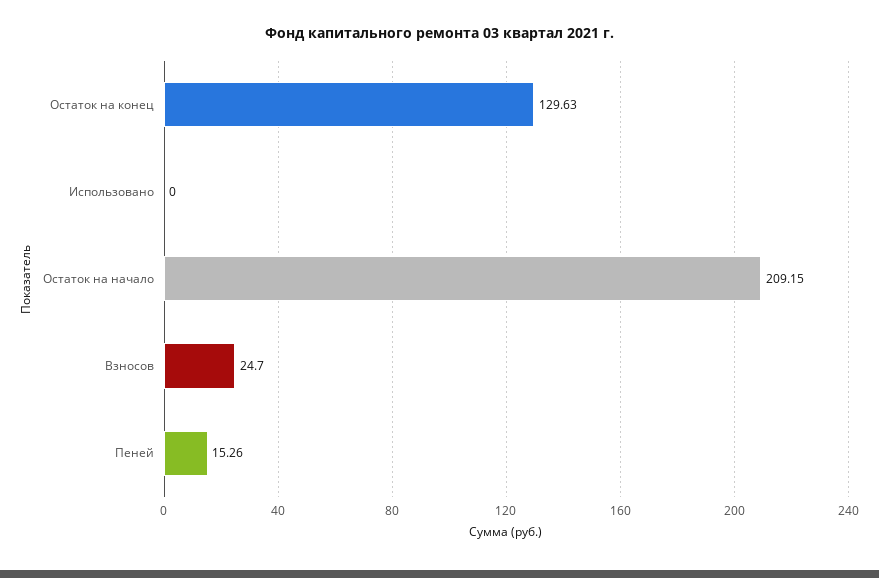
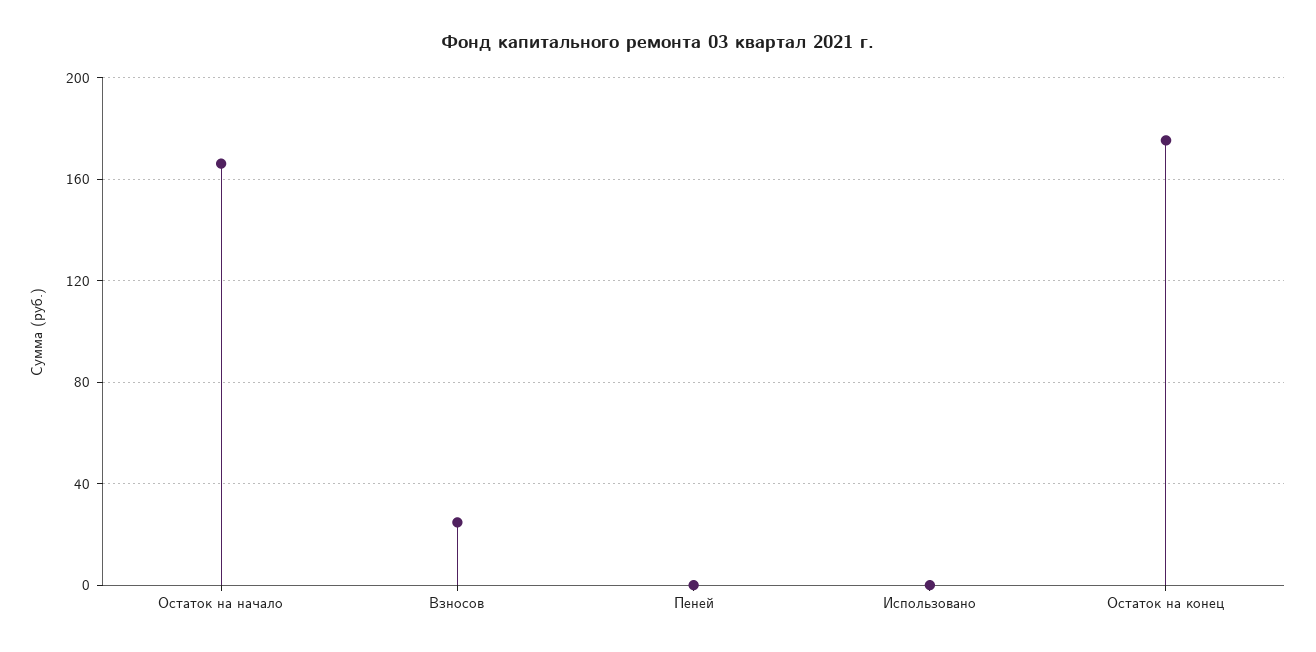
  {
-   "Остаток на конец": 129.63,
+   "Остаток на конец": 175,
    "Использовано": 0,
-   "Остаток на начало": 209.15,
+   "Остаток на начало": 165,
    "Взносов": 24.7,
-   "Пеней": 15.26
+   "Пеней": 0
  }

